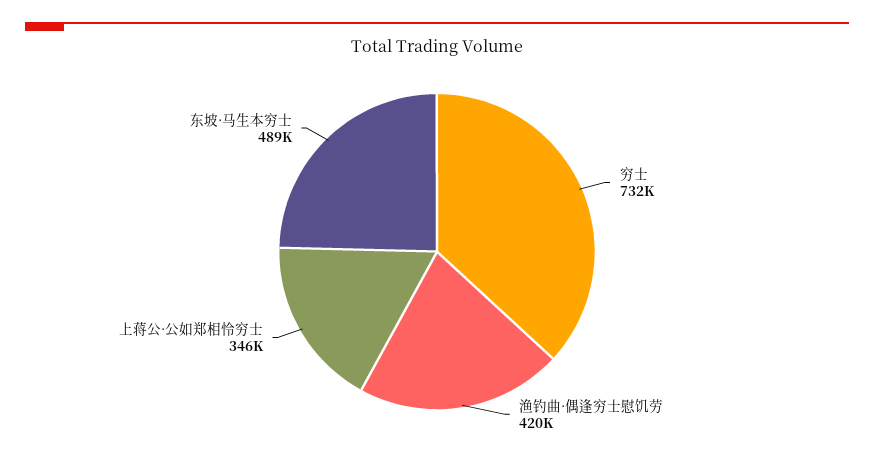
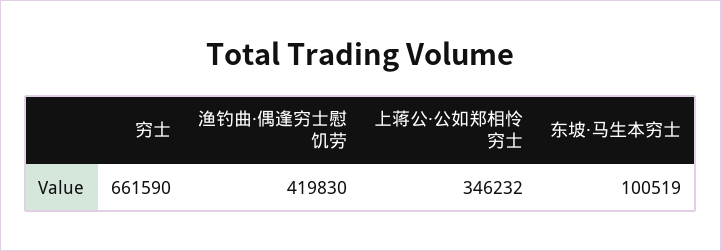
  {
-   "穷士": 732000,
+   "穷士": 661590,
    "渔钓曲·偶逢穷士慰饥劳": 419830,
    "上蒋公·公如郑相怜穷士": 346232,
-   "东坡·马生本穷士": 489000
+   "东坡·马生本穷士": 100519
  }

